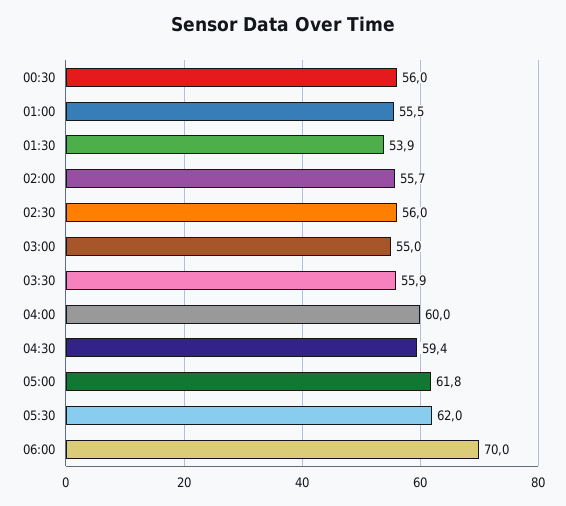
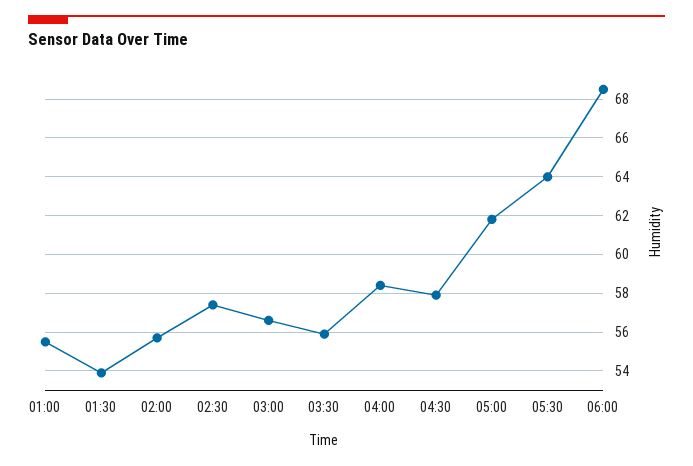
  {
-   "00:30": 56,
    "01:00": 55.5,
    "01:30": 53.9,
    "02:00": 55.7,
-   "02:30": 56,
+   "02:30": 57.5,
-   "03:00": 55,
+   "03:00": 56.5,
    "03:30": 55.9,
-   "04:00": 60,
+   "04:00": 58.5,
-   "04:30": 59.4,
+   "04:30": 58,
    "05:00": 61.8,
-   "05:30": 62,
+   "05:30": 64,
-   "06:00": 70
+   "06:00": 68.5
  }

